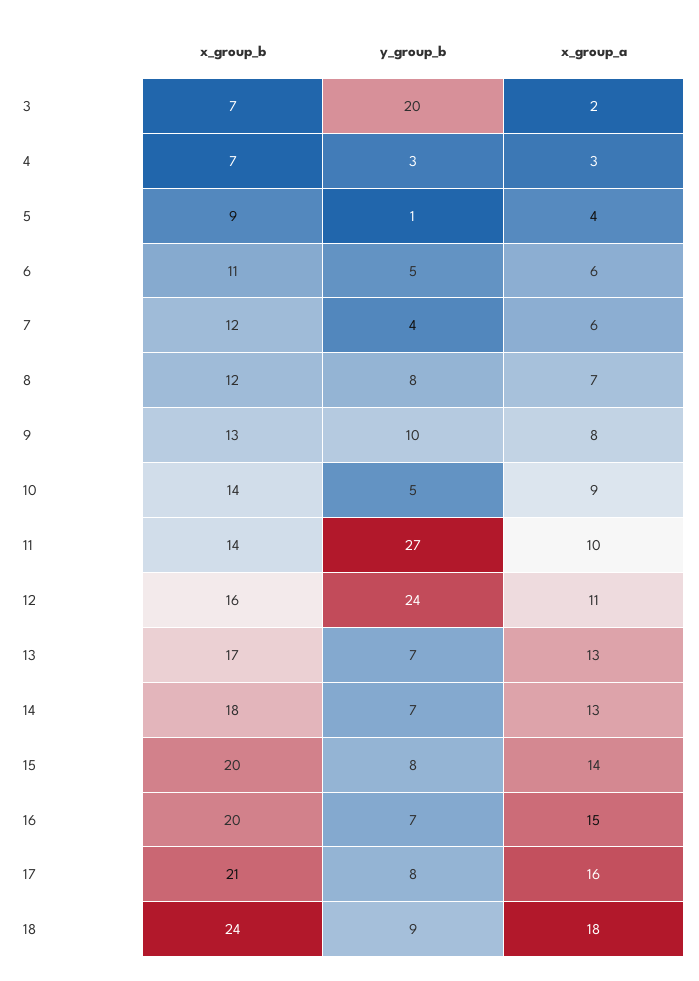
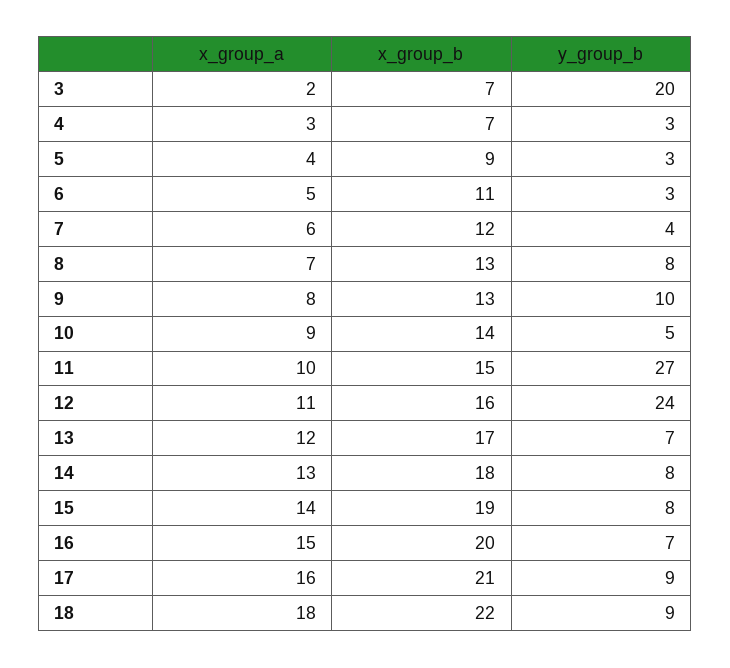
  {
    "x_group_b": {
      "3": 7,
      "4": 7,
      "5": 9,
      "6": 11,
      "7": 12,
-     "8": 12,
+     "8": 13,
      "9": 13,
      "10": 14,
-     "11": 14,
+     "11": 15,
      "12": 16,
      "13": 17,
      "14": 18,
-     "15": 20,
+     "15": 19,
      "16": 20,
      "17": 21,
-     "18": 24
+     "18": 22
    },
    "y_group_b": {
      "3": 20,
      "4": 3,
-     "5": 1,
+     "5": 3,
-     "6": 5,
+     "6": 3,
      "7": 4,
      "8": 8,
      "9": 10,
      "10": 5,
      "11": 27,
      "12": 24,
      "13": 7,
-     "14": 7,
+     "14": 8,
      "15": 8,
      "16": 7,
-     "17": 8,
+     "17": 9,
      "18": 9
    },
    "x_group_a": {
      "3": 2,
      "4": 3,
      "5": 4,
-     "6": 6,
+     "6": 5,
      "7": 6,
      "8": 7,
      "9": 8,
      "10": 9,
      "11": 10,
      "12": 11,
-     "13": 13,
+     "13": 12,
      "14": 13,
      "15": 14,
      "16": 15,
      "17": 16,
      "18": 18
    }
  }

